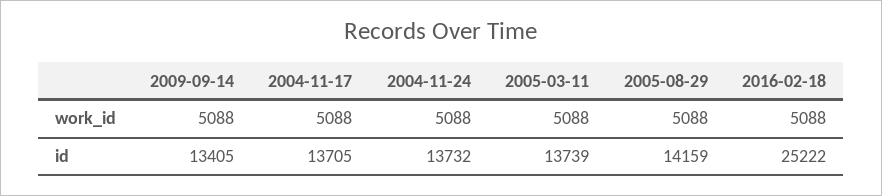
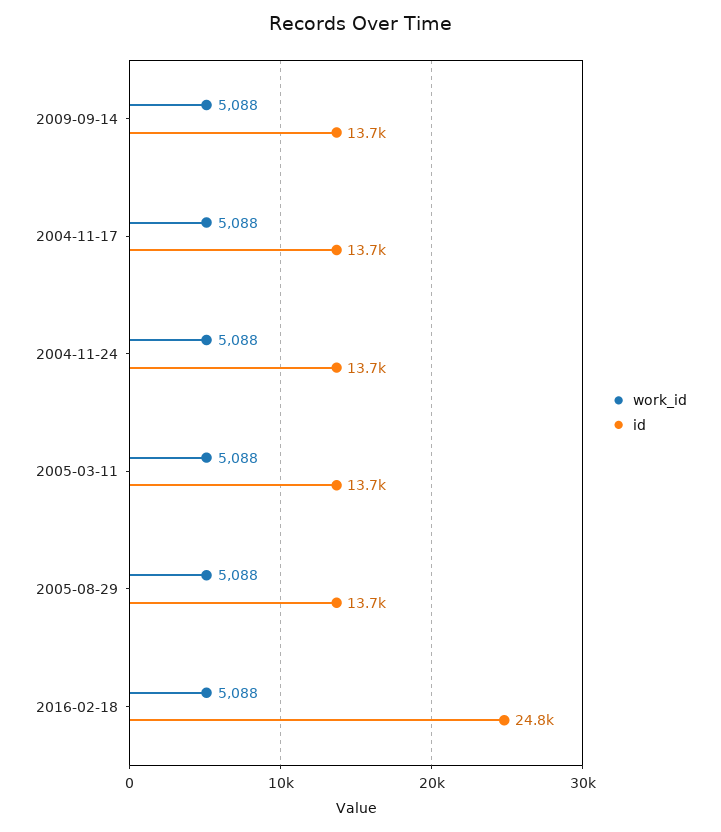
  {
    "work_id": {
      "2009-09-14": 5088,
      "2004-11-17": 5088,
      "2004-11-24": 5088,
      "2005-03-11": 5088,
      "2005-08-29": 5088,
      "2016-02-18": 5088
    },
    "id": {
-     "2009-09-14": 13405,
+     "2009-09-14": 13700,
      "2004-11-17": 13705,
      "2004-11-24": 13732,
      "2005-03-11": 13739,
-     "2005-08-29": 14159,
+     "2005-08-29": 13700,
-     "2016-02-18": 25222
+     "2016-02-18": 24800
    }
  }

